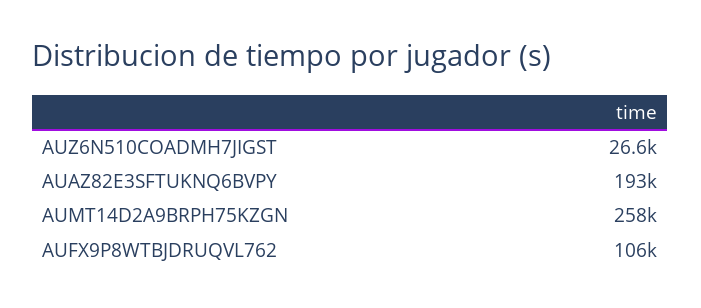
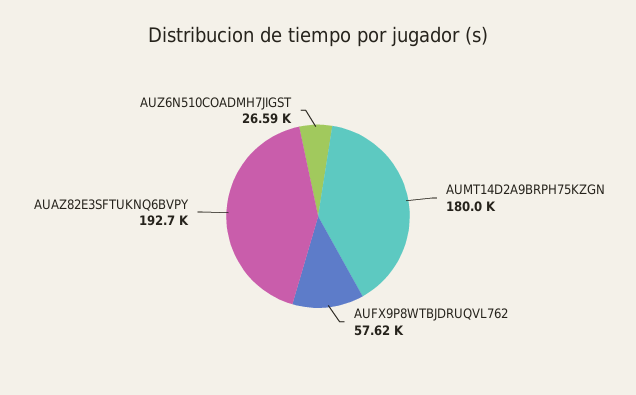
  {
    "AUZ6N510COADMH7JIGST": 26590,
    "AUAZ82E3SFTUKNQ6BVPY": 192700,
-   "AUMT14D2A9BRPH75KZGN": 258000,
+   "AUMT14D2A9BRPH75KZGN": 180000,
-   "AUFX9P8WTBJDRUQVL762": 106000
+   "AUFX9P8WTBJDRUQVL762": 57620
  }

